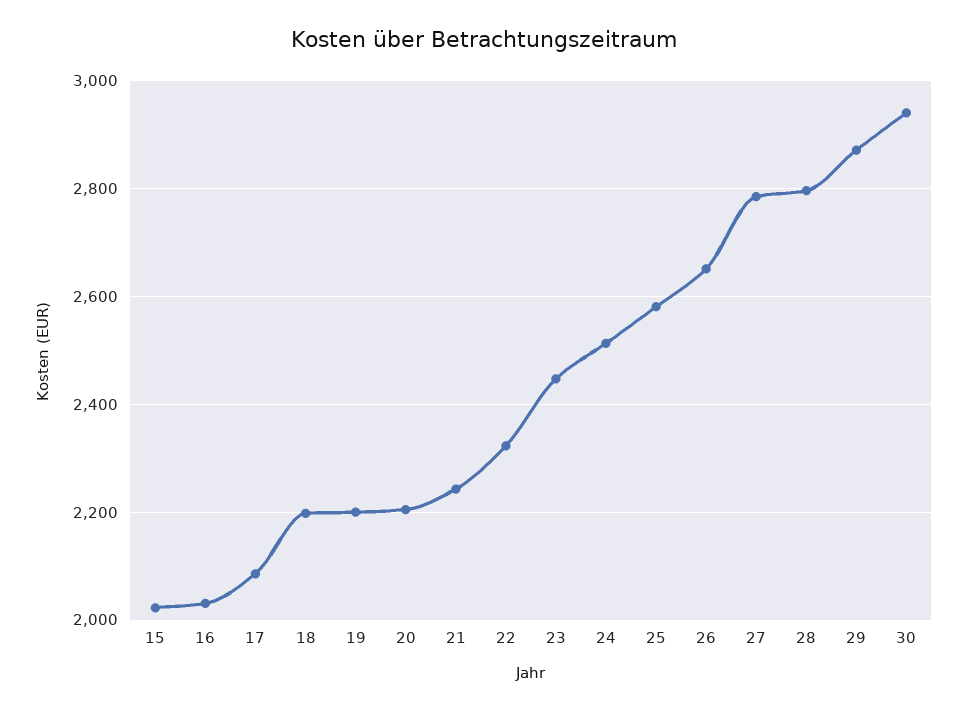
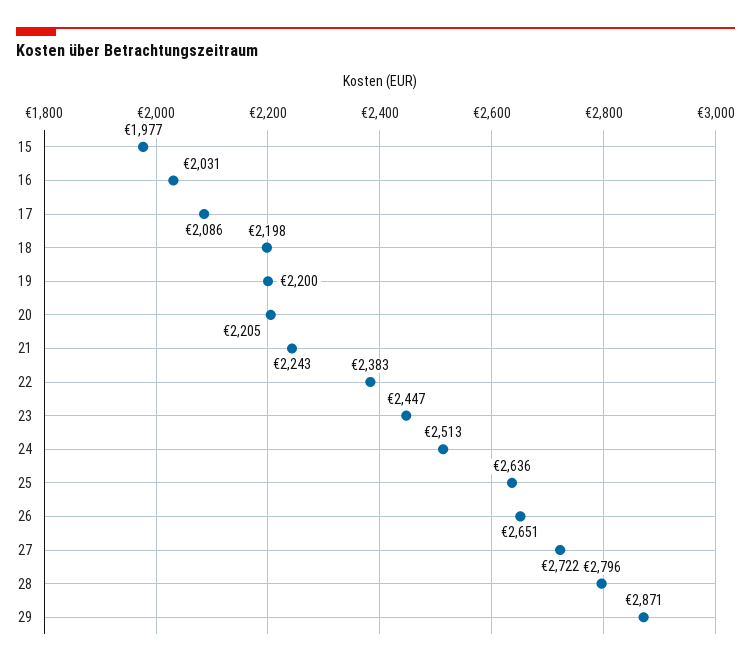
  {
-   "15": 2020,
+   "15": 1977,
    "16": 2031,
    "17": 2086,
    "18": 2198,
    "19": 2200,
    "20": 2205,
    "21": 2243,
-   "22": 2320,
+   "22": 2383,
    "23": 2447,
    "24": 2513,
-   "25": 2580,
+   "25": 2636,
    "26": 2651,
-   "27": 2780,
+   "27": 2722,
    "28": 2796,
-   "29": 2871,
+   "29": 2871
-   "30": 2940
  }

